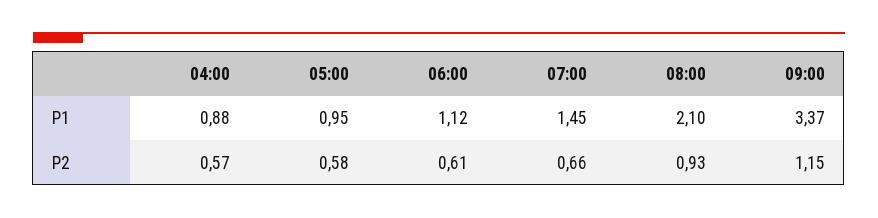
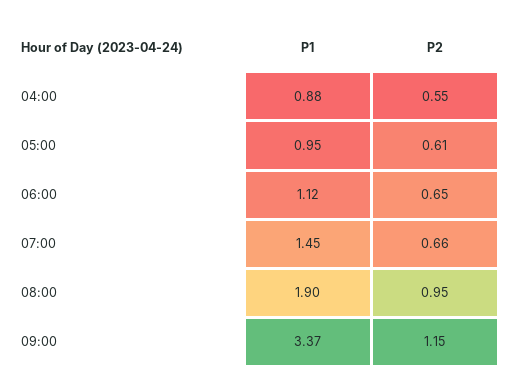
  {
    "04:00": {
      "P1": 0.88,
-     "P2": 0.57
+     "P2": 0.55
    },
    "05:00": {
      "P1": 0.95,
-     "P2": 0.58
+     "P2": 0.61
    },
    "06:00": {
      "P1": 1.12,
-     "P2": 0.61
+     "P2": 0.65
    },
    "07:00": {
      "P1": 1.45,
      "P2": 0.66
    },
    "08:00": {
-     "P1": 2.1,
+     "P1": 1.9,
-     "P2": 0.93
+     "P2": 0.95
    },
    "09:00": {
      "P1": 3.37,
      "P2": 1.15
    }
  }

